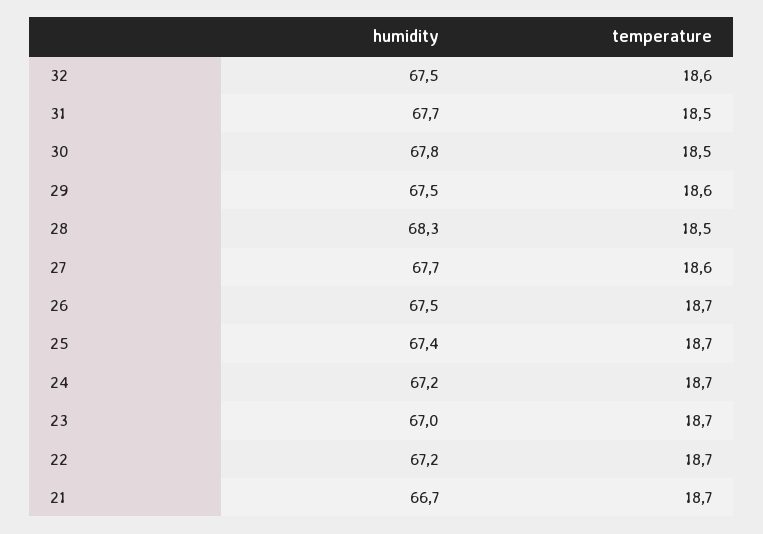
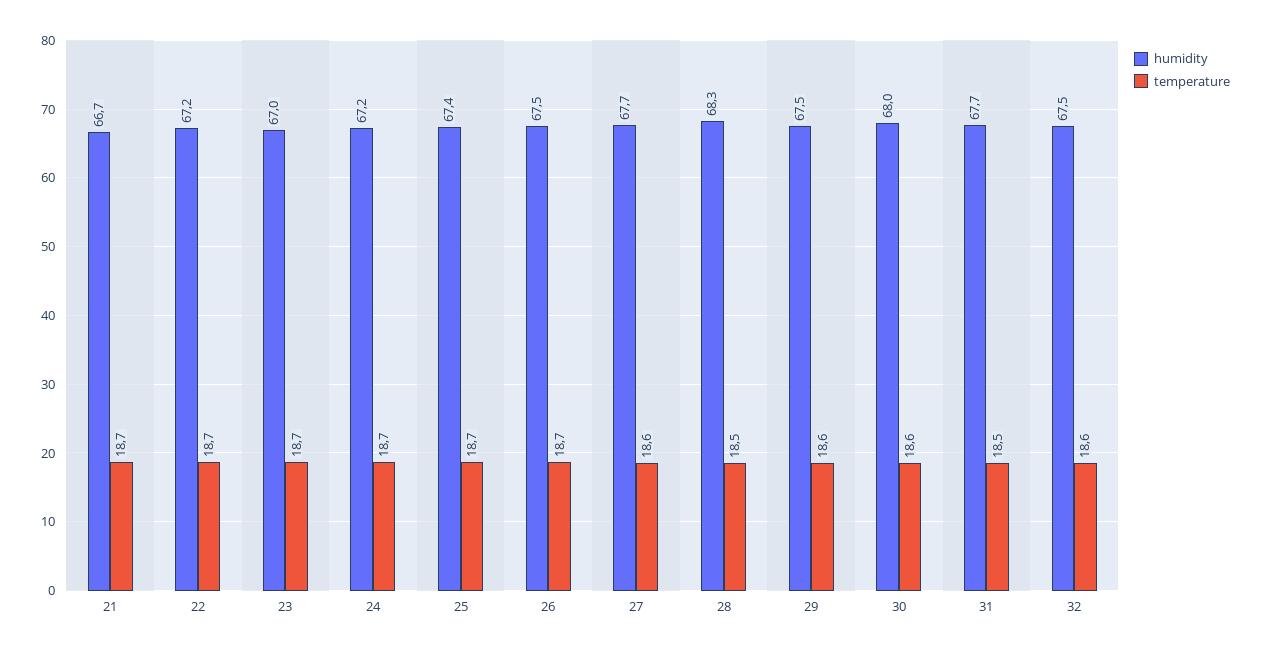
  {
    "humidity": {
      "32": 67.5,
      "31": 67.7,
-     "30": 67.8,
+     "30": 68,
      "29": 67.5,
      "28": 68.3,
      "27": 67.7,
      "26": 67.5,
      "25": 67.4,
      "24": 67.2,
      "23": 67,
      "22": 67.2,
      "21": 66.7
    },
    "temperature": {
      "32": 18.6,
      "31": 18.5,
-     "30": 18.5,
+     "30": 18.6,
      "29": 18.6,
      "28": 18.5,
      "27": 18.6,
      "26": 18.7,
      "25": 18.7,
      "24": 18.7,
      "23": 18.7,
      "22": 18.7,
      "21": 18.7
    }
  }

